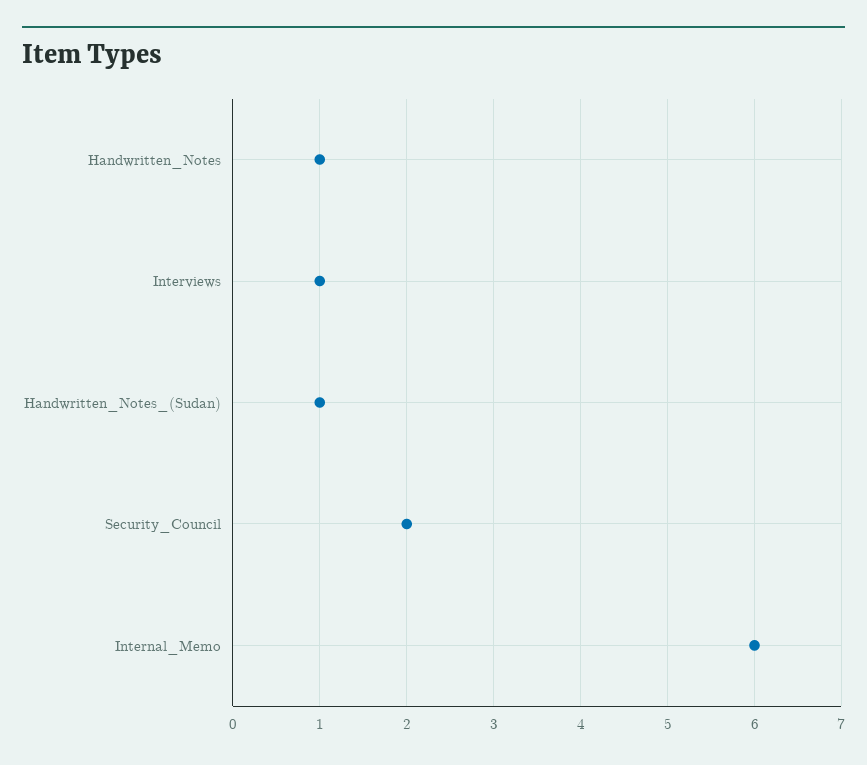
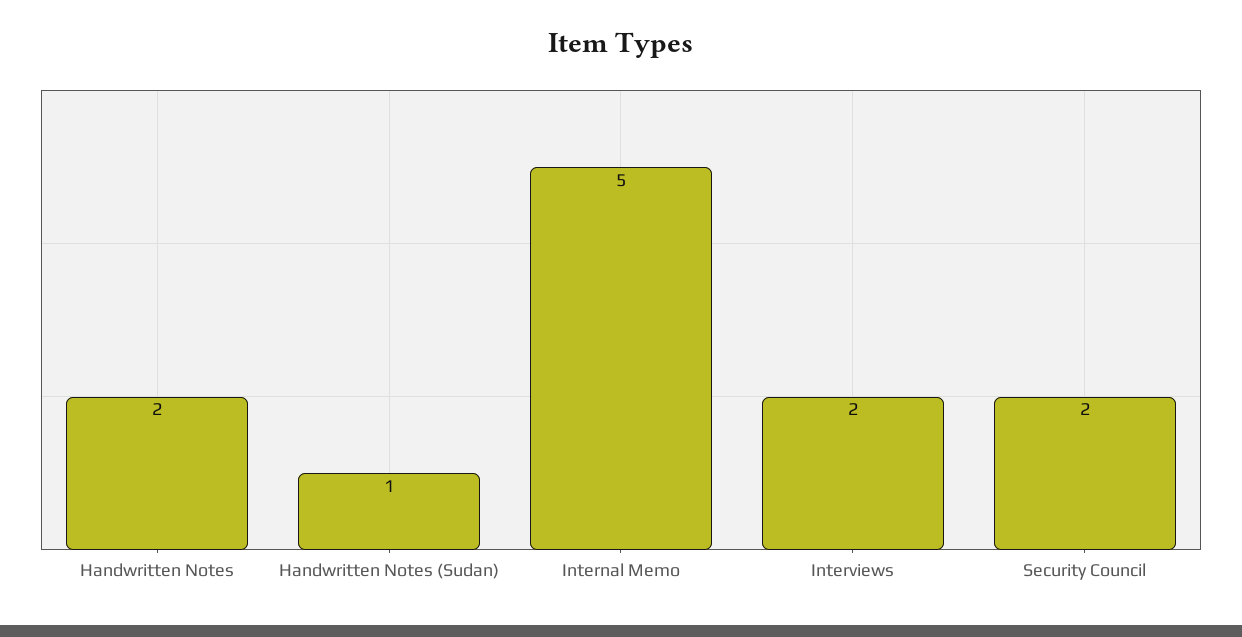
  {
-   "Handwritten_Notes": 1,
+   "Handwritten_Notes": 2,
-   "Interviews": 1,
+   "Interviews": 2,
    "Handwritten_Notes_(Sudan)": 1,
    "Security_Council": 2,
-   "Internal_Memo": 6
+   "Internal_Memo": 5
  }

